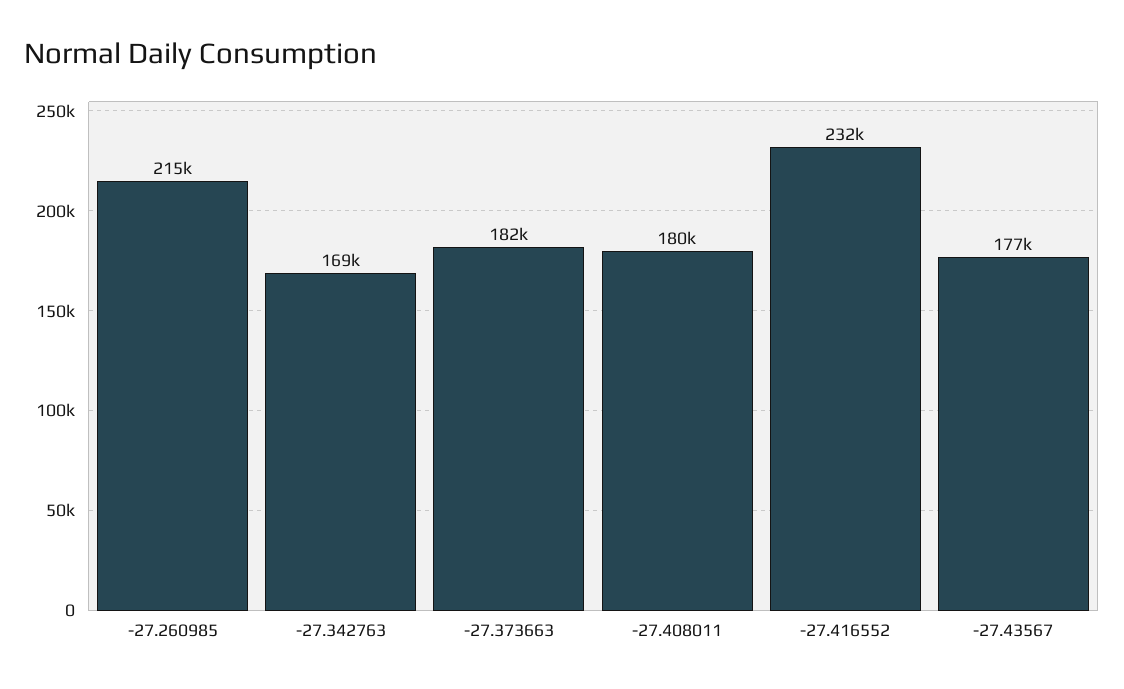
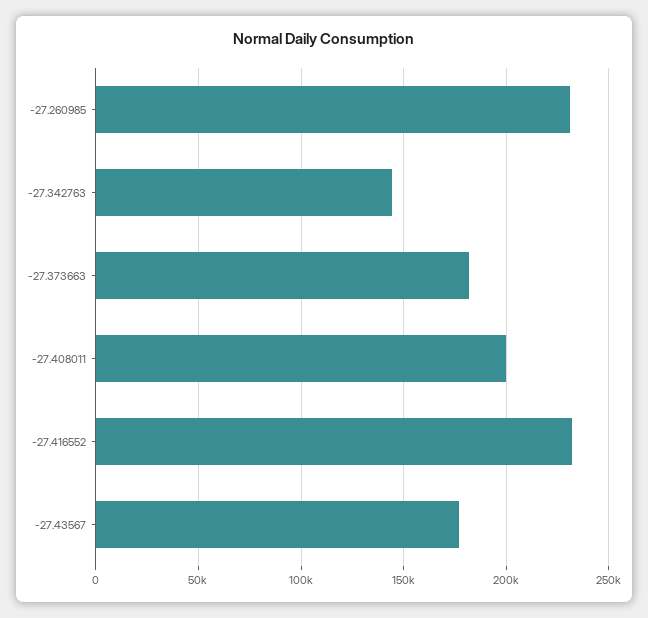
  {
-   "-27.260985": 215000,
+   "-27.260985": 230000,
-   "-27.342763": 169000,
+   "-27.342763": 145000,
    "-27.373663": 182000,
-   "-27.408011": 180000,
+   "-27.408011": 200000,
    "-27.416552": 232000,
    "-27.43567": 177000
  }

